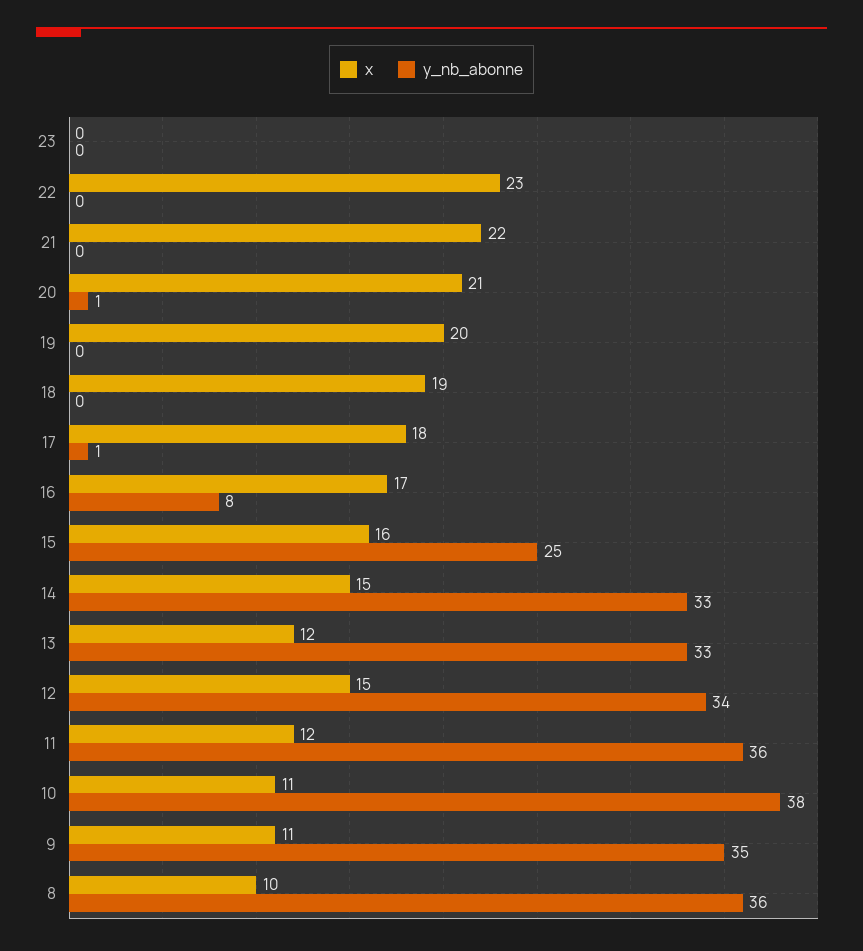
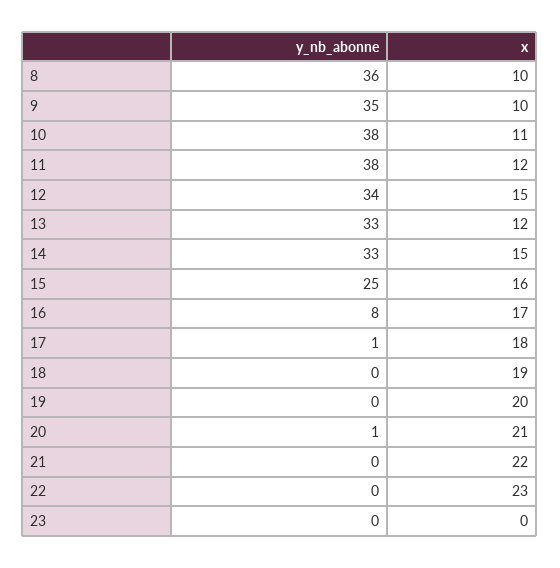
  {
    "x": {
      "23": 0,
      "22": 23,
      "21": 22,
      "20": 21,
      "19": 20,
      "18": 19,
      "17": 18,
      "16": 17,
      "15": 16,
      "14": 15,
      "13": 12,
      "12": 15,
      "11": 12,
      "10": 11,
-     "9": 11,
+     "9": 10,
      "8": 10
    },
    "y_nb_abonne": {
      "23": 0,
      "22": 0,
      "21": 0,
      "20": 1,
      "19": 0,
      "18": 0,
      "17": 1,
      "16": 8,
      "15": 25,
      "14": 33,
      "13": 33,
      "12": 34,
-     "11": 36,
+     "11": 38,
      "10": 38,
      "9": 35,
      "8": 36
    }
  }

